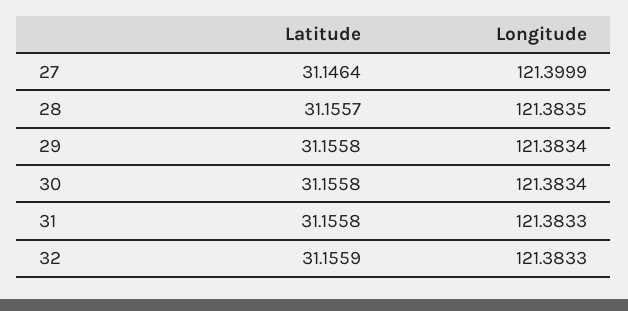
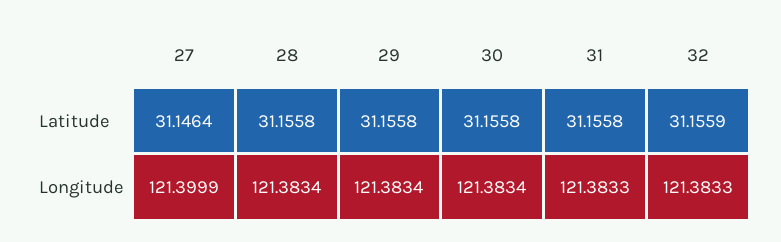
  {
    "Latitude": {
      "27": 31.1464,
-     "28": 31.1557,
+     "28": 31.1558,
      "29": 31.1558,
      "30": 31.1558,
      "31": 31.1558,
      "32": 31.1559
    },
    "Longitude": {
      "27": 121.3999,
-     "28": 121.3835,
+     "28": 121.3834,
      "29": 121.3834,
      "30": 121.3834,
      "31": 121.3833,
      "32": 121.3833
    }
  }

